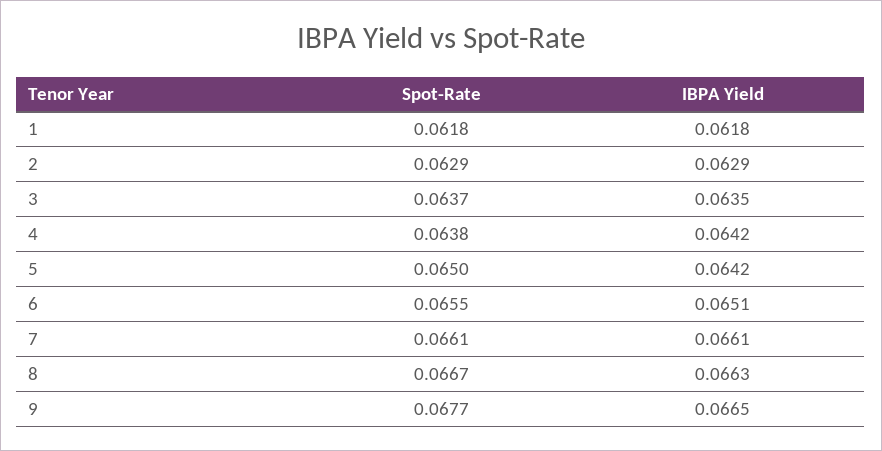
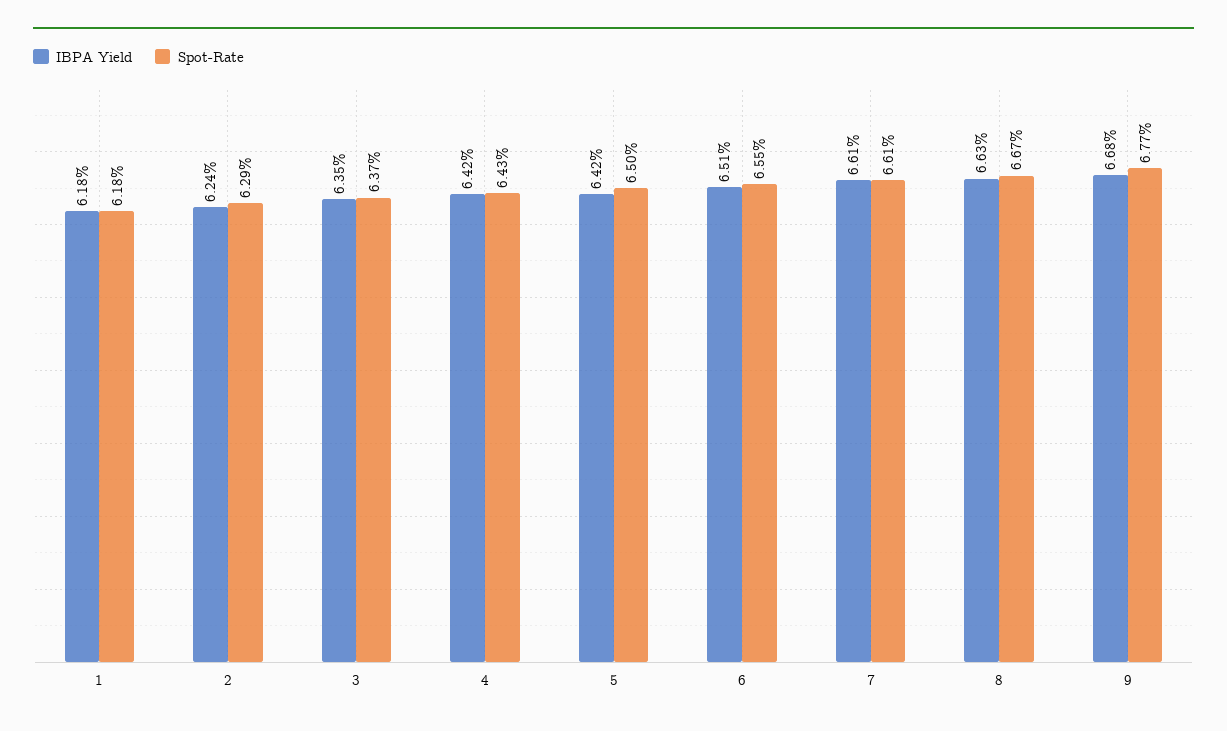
  {
    "Spot-Rate": {
      "1": 0.0618,
      "2": 0.0629,
      "3": 0.0637,
-     "4": 0.0638,
+     "4": 0.0643,
      "5": 0.065,
      "6": 0.0655,
      "7": 0.0661,
      "8": 0.0667,
      "9": 0.0677
    },
    "IBPA Yield": {
      "1": 0.0618,
-     "2": 0.0629,
+     "2": 0.0624,
      "3": 0.0635,
      "4": 0.0642,
      "5": 0.0642,
      "6": 0.0651,
      "7": 0.0661,
      "8": 0.0663,
-     "9": 0.0665
+     "9": 0.0668
    }
  }

